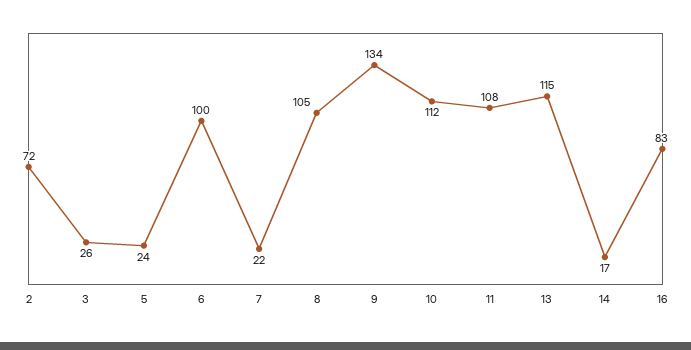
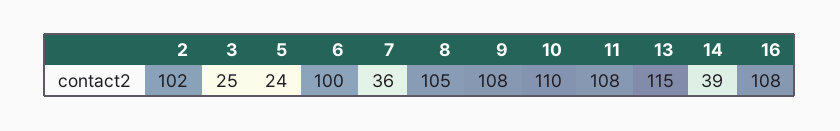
  {
-   "2": 72,
+   "2": 102,
-   "3": 26,
+   "3": 25,
    "5": 24,
    "6": 100,
-   "7": 22,
+   "7": 36,
    "8": 105,
-   "9": 134,
+   "9": 108,
-   "10": 112,
+   "10": 110,
    "11": 108,
    "13": 115,
-   "14": 17,
+   "14": 39,
-   "16": 83
+   "16": 108
  }

